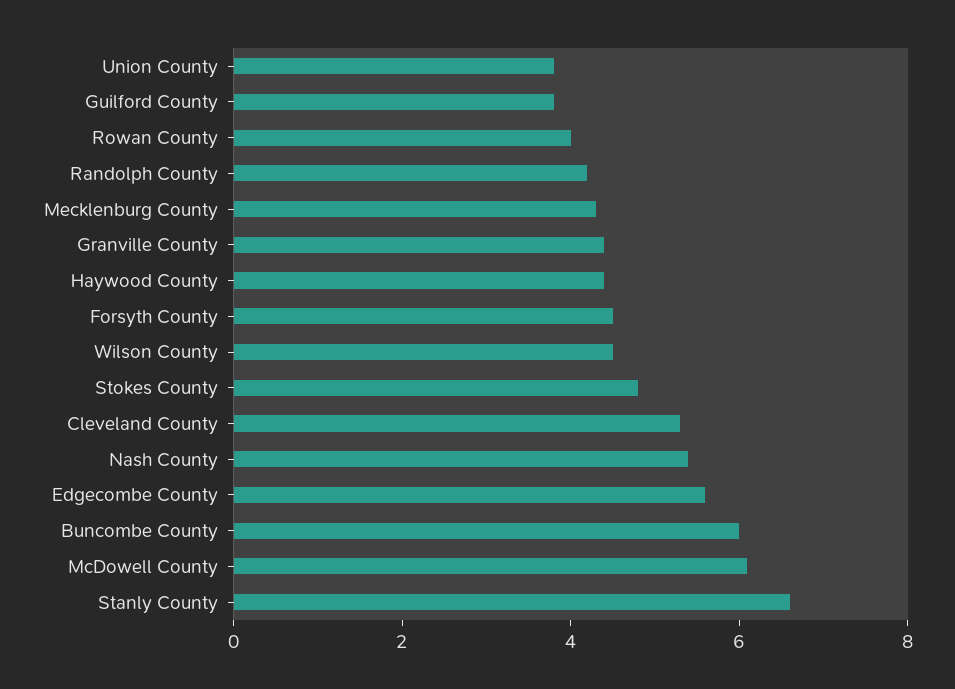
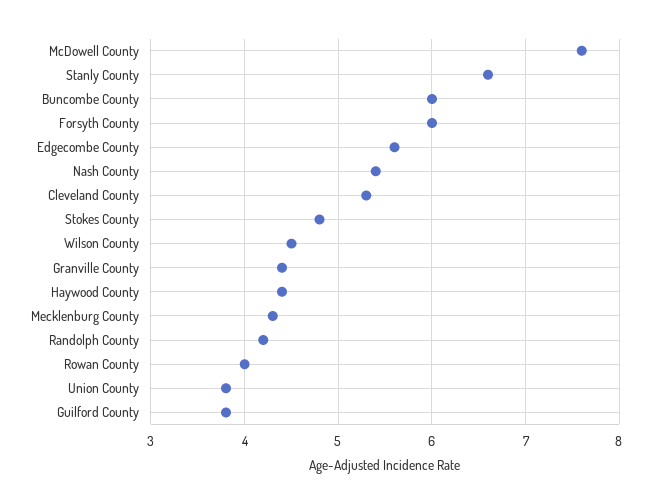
  {
    "Union County": 3.8,
    "Guilford County": 3.8,
    "Rowan County": 4,
    "Randolph County": 4.2,
    "Mecklenburg County": 4.3,
    "Granville County": 4.4,
    "Haywood County": 4.4,
-   "Forsyth County": 4.5,
+   "Forsyth County": 6,
    "Wilson County": 4.5,
    "Stokes County": 4.8,
    "Cleveland County": 5.3,
    "Nash County": 5.4,
    "Edgecombe County": 5.6,
    "Buncombe County": 6,
-   "McDowell County": 6,
+   "McDowell County": 7.6,
    "Stanly County": 6.6
  }

